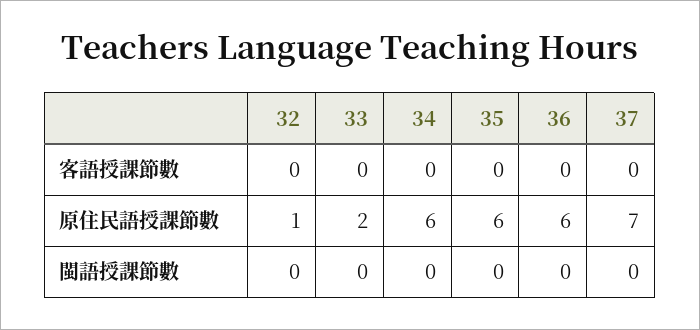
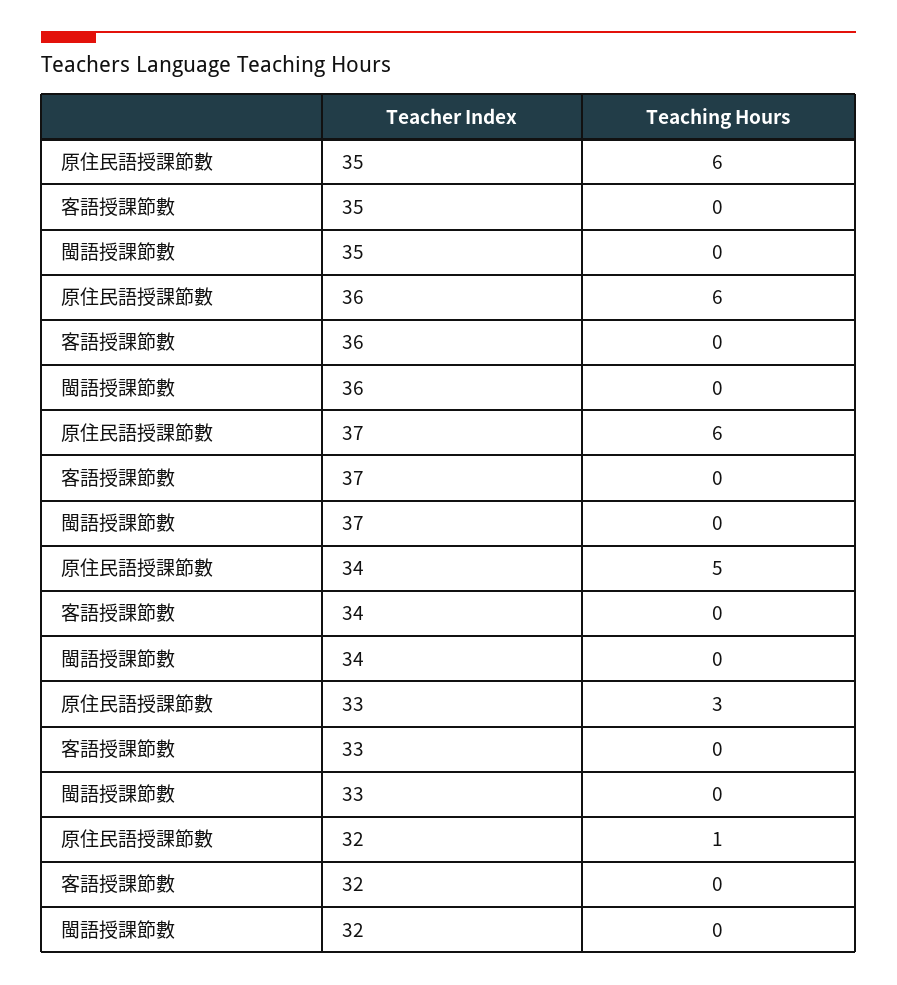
  {
    "32": {
      "客語授課節數": 0,
      "原住民語授課節數": 1,
      "閩語授課節數": 0
    },
    "33": {
      "客語授課節數": 0,
-     "原住民語授課節數": 2,
+     "原住民語授課節數": 3,
      "閩語授課節數": 0
    },
    "34": {
      "客語授課節數": 0,
-     "原住民語授課節數": 6,
+     "原住民語授課節數": 5,
      "閩語授課節數": 0
    },
    "35": {
      "客語授課節數": 0,
      "原住民語授課節數": 6,
      "閩語授課節數": 0
    },
    "36": {
      "客語授課節數": 0,
      "原住民語授課節數": 6,
      "閩語授課節數": 0
    },
    "37": {
      "客語授課節數": 0,
-     "原住民語授課節數": 7,
+     "原住民語授課節數": 6,
      "閩語授課節數": 0
    }
  }

